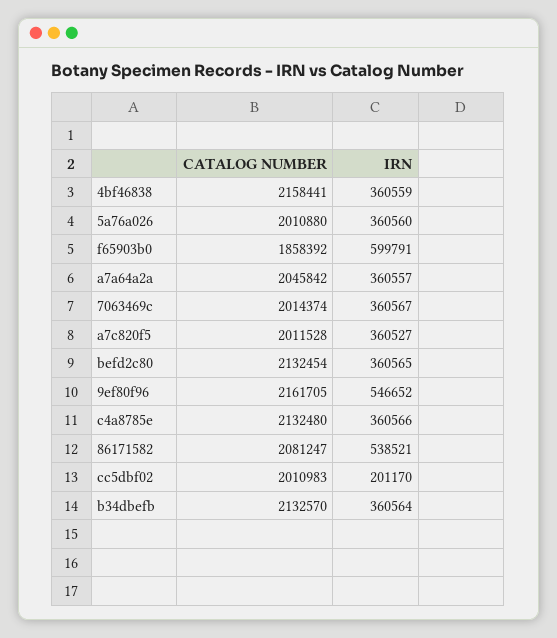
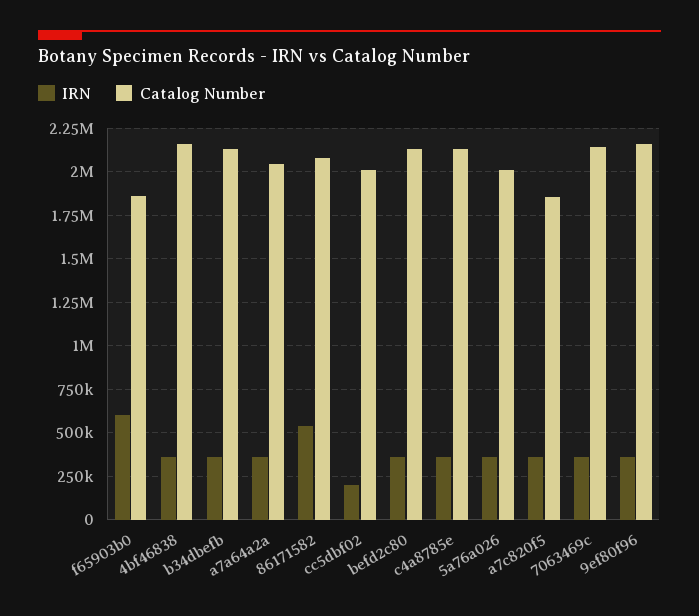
  {
    "CATALOG NUMBER": {
      "4bf46838": 2158441,
      "5a76a026": 2010880,
      "f65903b0": 1858392,
      "a7a64a2a": 2045842,
-     "7063469c": 2014374,
+     "7063469c": 2150000,
-     "a7c820f5": 2011528,
+     "a7c820f5": 1850000,
      "befd2c80": 2132454,
      "9ef80f96": 2161705,
      "c4a8785e": 2132480,
      "86171582": 2081247,
      "cc5dbf02": 2010983,
      "b34dbefb": 2132570
    },
    "IRN": {
      "4bf46838": 360559,
      "5a76a026": 360560,
      "f65903b0": 599791,
      "a7a64a2a": 360557,
      "7063469c": 360567,
      "a7c820f5": 360527,
      "befd2c80": 360565,
-     "9ef80f96": 546652,
+     "9ef80f96": 350000,
      "c4a8785e": 360566,
      "86171582": 538521,
      "cc5dbf02": 201170,
      "b34dbefb": 360564
    }
  }

